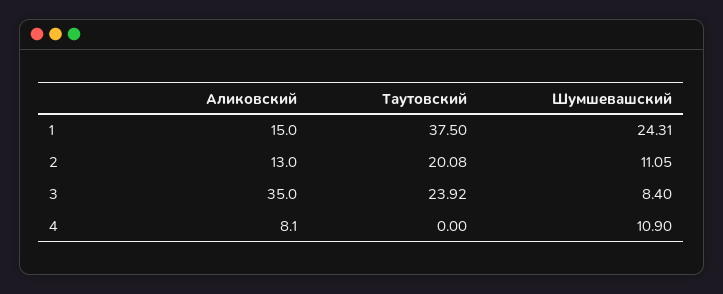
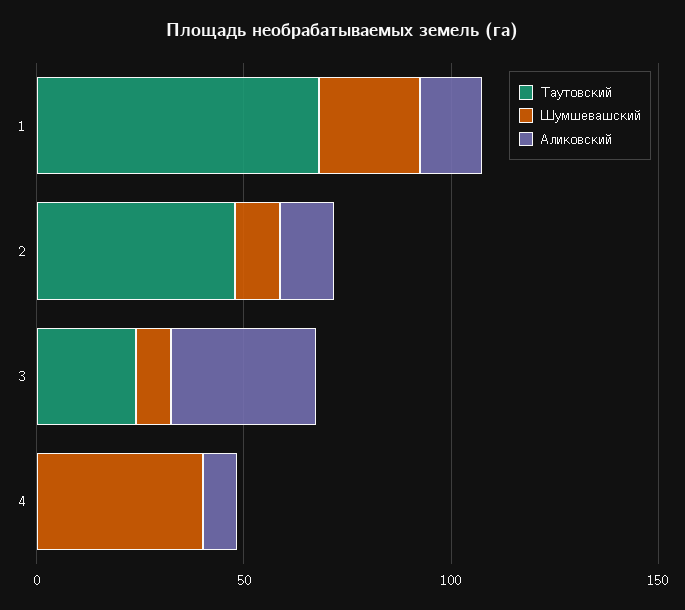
  {
    "Аликовский": {
      "1": 15,
      "2": 13,
      "3": 35,
      "4": 8.1
    },
    "Таутовский": {
-     "1": 37.5,
+     "1": 70,
-     "2": 20.08,
+     "2": 50,
      "3": 23.92,
      "4": 0
    },
    "Шумшевашский": {
      "1": 24.31,
      "2": 11.05,
      "3": 8.4,
-     "4": 10.9
+     "4": 40
    }
  }

